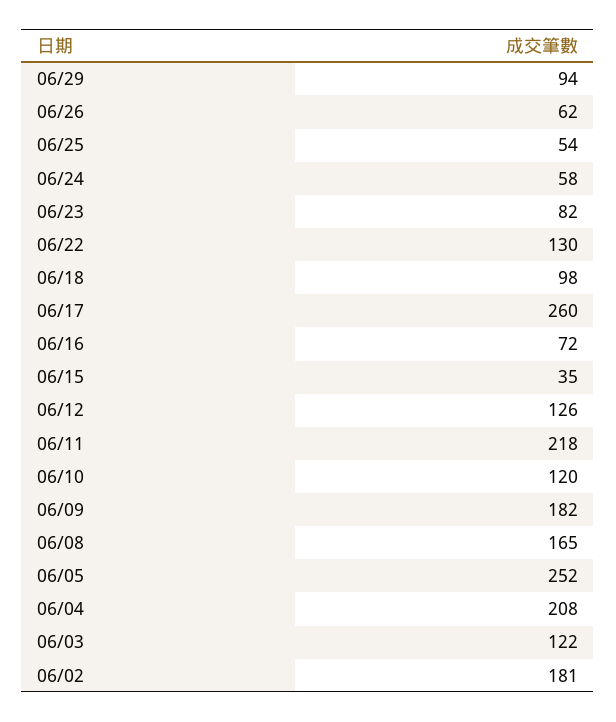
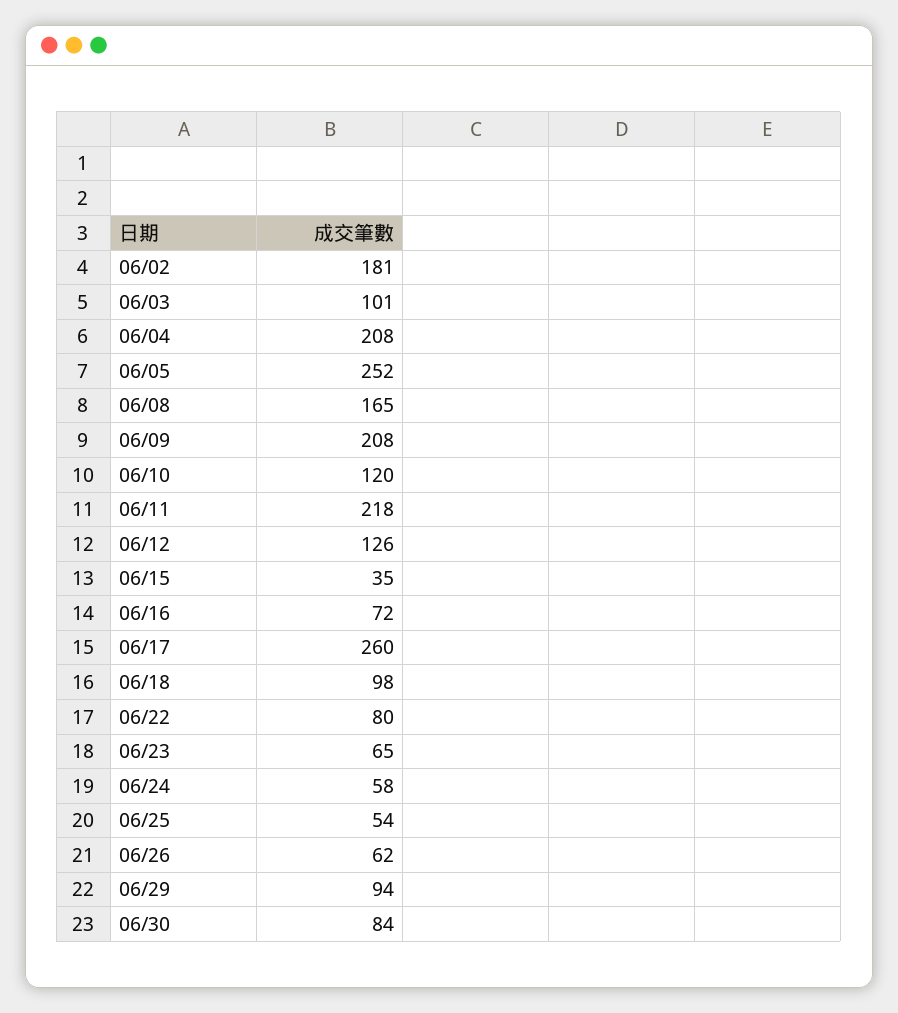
  {
    "06/29": 94,
    "06/26": 62,
    "06/25": 54,
    "06/24": 58,
-   "06/23": 82,
+   "06/23": 65,
-   "06/22": 130,
+   "06/22": 80,
    "06/18": 98,
    "06/17": 260,
    "06/16": 72,
    "06/15": 35,
    "06/12": 126,
    "06/11": 218,
    "06/10": 120,
-   "06/09": 182,
+   "06/09": 208,
    "06/08": 165,
    "06/05": 252,
    "06/04": 208,
-   "06/03": 122,
+   "06/03": 101,
-   "06/02": 181
+   "06/02": 181,
+   "06/30": 84
  }

